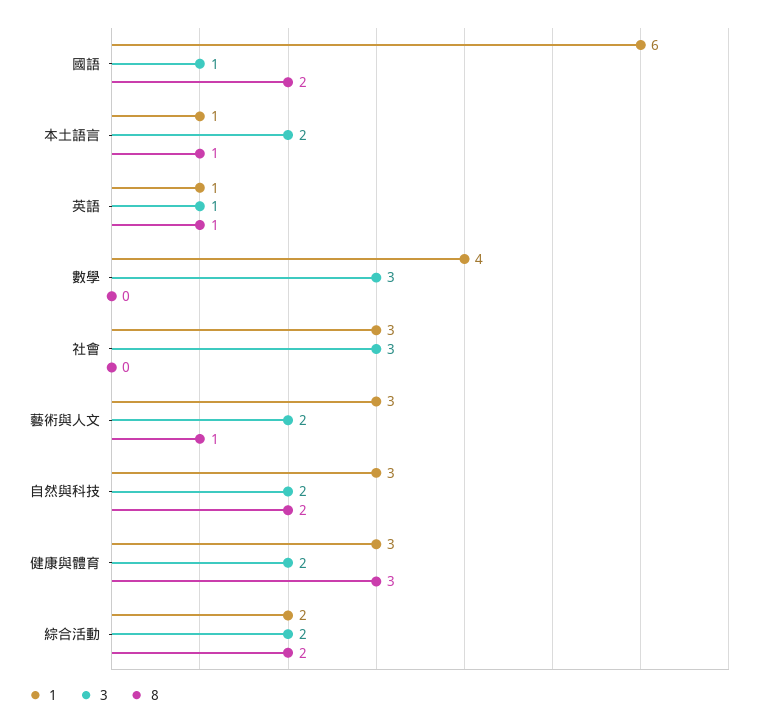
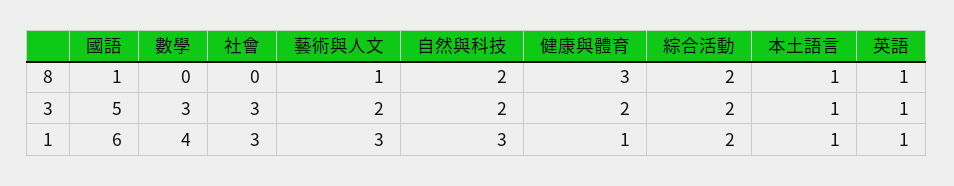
  {
    "1": {
      "國語": 6,
      "本土語言": 1,
      "英語": 1,
      "數學": 4,
      "社會": 3,
      "藝術與人文": 3,
      "自然與科技": 3,
-     "健康與體育": 3,
+     "健康與體育": 1,
      "綜合活動": 2
    },
    "3": {
-     "國語": 1,
+     "國語": 5,
-     "本土語言": 2,
+     "本土語言": 1,
      "英語": 1,
      "數學": 3,
      "社會": 3,
      "藝術與人文": 2,
      "自然與科技": 2,
      "健康與體育": 2,
      "綜合活動": 2
    },
    "8": {
-     "國語": 2,
+     "國語": 1,
      "本土語言": 1,
      "英語": 1,
      "數學": 0,
      "社會": 0,
      "藝術與人文": 1,
      "自然與科技": 2,
      "健康與體育": 3,
      "綜合活動": 2
    }
  }

